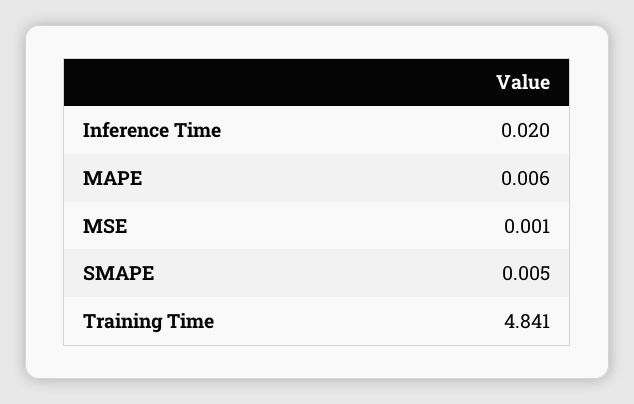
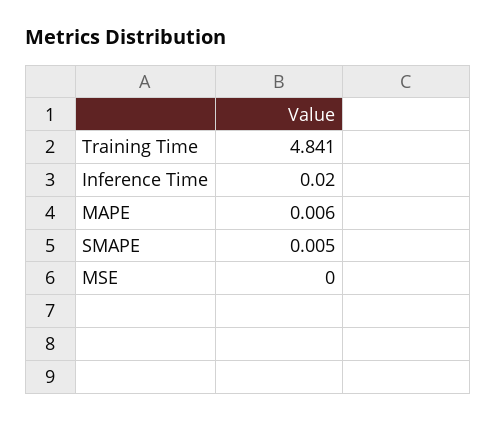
  {
    "Inference Time": 0.02,
    "MAPE": 0.006,
-   "MSE": 0.001,
+   "MSE": 0,
    "SMAPE": 0.005,
    "Training Time": 4.841
  }

